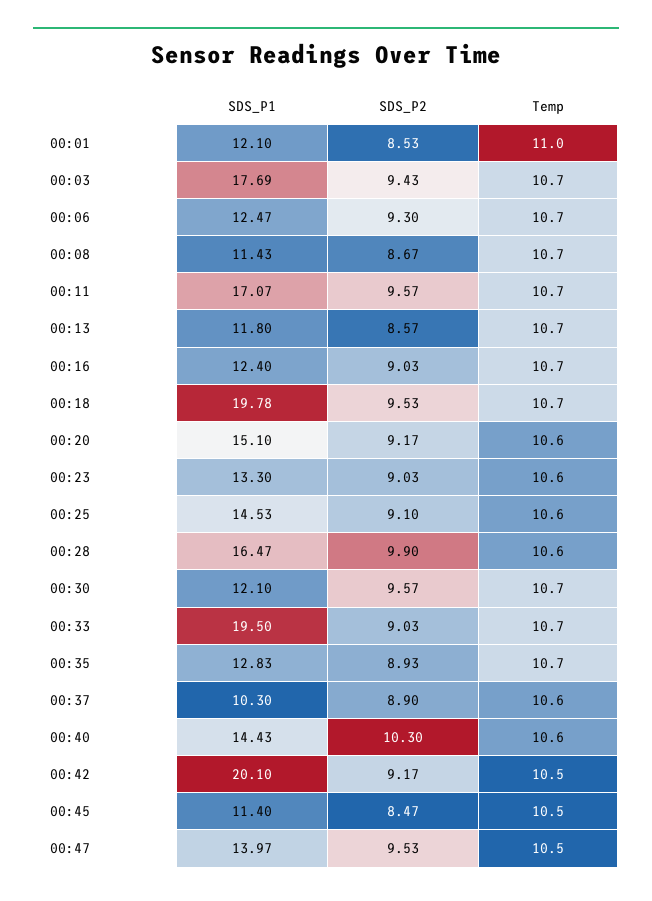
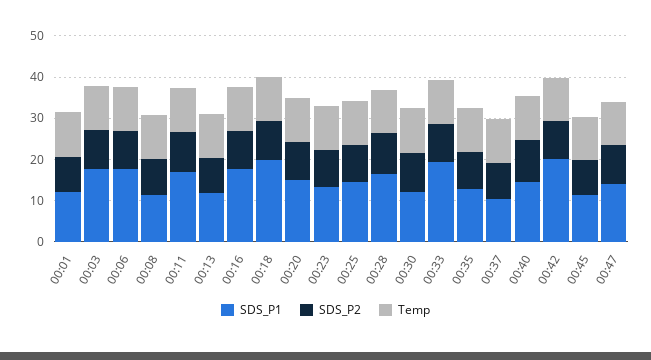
  {
    "SDS_P1": {
      "00:01": 12.1,
      "00:03": 17.69,
-     "00:06": 12.47,
+     "00:06": 18,
      "00:08": 11.43,
      "00:11": 17.07,
      "00:13": 11.8,
-     "00:16": 12.4,
+     "00:16": 18,
      "00:18": 19.78,
      "00:20": 15.1,
      "00:23": 13.3,
      "00:25": 14.53,
      "00:28": 16.47,
      "00:30": 12.1,
      "00:33": 19.5,
      "00:35": 12.83,
      "00:37": 10.3,
      "00:40": 14.43,
      "00:42": 20.1,
      "00:45": 11.4,
      "00:47": 13.97
    },
    "SDS_P2": {
      "00:01": 8.53,
      "00:03": 9.43,
      "00:06": 9.3,
      "00:08": 8.67,
      "00:11": 9.57,
      "00:13": 8.57,
      "00:16": 9.03,
      "00:18": 9.53,
      "00:20": 9.17,
      "00:23": 9.03,
      "00:25": 9.1,
      "00:28": 9.9,
      "00:30": 9.57,
      "00:33": 9.03,
      "00:35": 8.93,
      "00:37": 8.9,
      "00:40": 10.3,
      "00:42": 9.17,
      "00:45": 8.47,
      "00:47": 9.53
    },
    "Temp": {
      "00:01": 11,
      "00:03": 10.7,
      "00:06": 10.7,
      "00:08": 10.7,
      "00:11": 10.7,
      "00:13": 10.7,
      "00:16": 10.7,
      "00:18": 10.7,
      "00:20": 10.6,
      "00:23": 10.6,
      "00:25": 10.6,
      "00:28": 10.6,
      "00:30": 10.7,
      "00:33": 10.7,
      "00:35": 10.7,
      "00:37": 10.6,
      "00:40": 10.6,
      "00:42": 10.5,
      "00:45": 10.5,
      "00:47": 10.5
    }
  }

